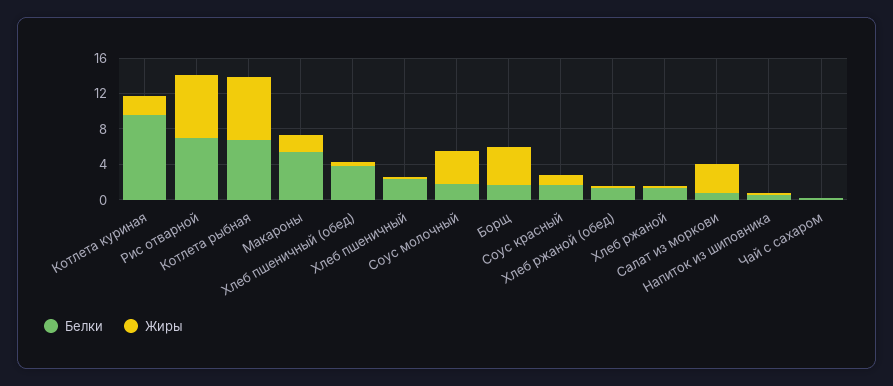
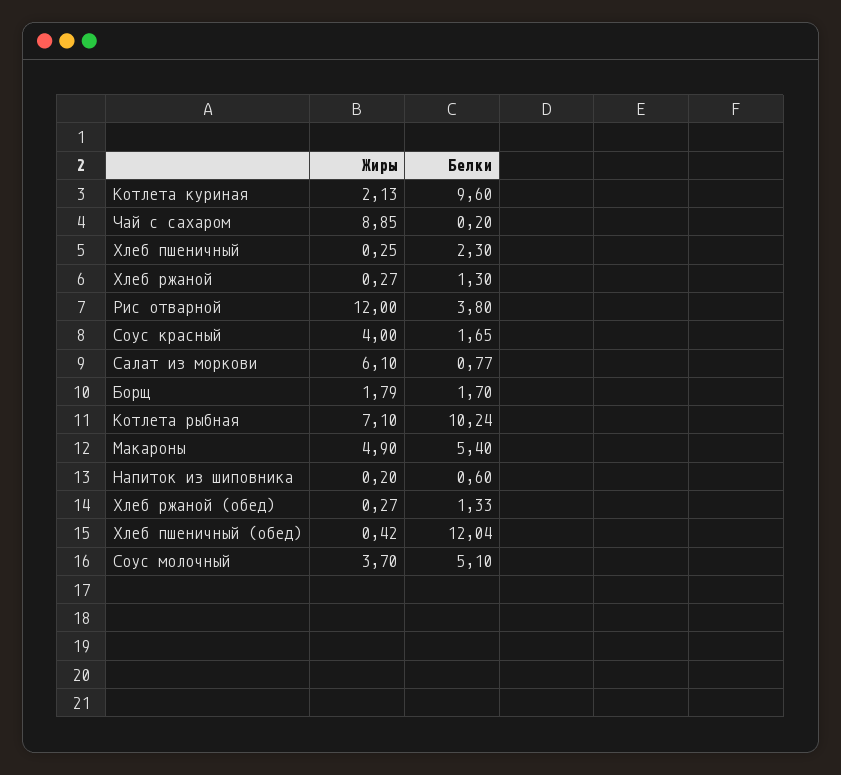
  {
    "Белки": {
      "Котлета куриная": 9.6,
-     "Рис отварной": 7,
+     "Рис отварной": 3.8,
-     "Котлета рыбная": 7,
+     "Котлета рыбная": 10.24,
      "Макароны": 5.4,
-     "Хлеб пшеничный (обед)": 4,
+     "Хлеб пшеничный (обед)": 12.04,
      "Хлеб пшеничный": 2.3,
-     "Соус молочный": 2,
+     "Соус молочный": 5.1,
      "Борщ": 1.7,
      "Соус красный": 1.65,
      "Хлеб ржаной (обед)": 1.33,
      "Хлеб ржаной": 1.3,
      "Салат из моркови": 0.77,
      "Напиток из шиповника": 0.6,
      "Чай с сахаром": 0.2
    },
    "Жиры": {
      "Котлета куриная": 2.13,
-     "Рис отварной": 7,
+     "Рис отварной": 12,
      "Котлета рыбная": 7.1,
-     "Макароны": 2,
+     "Макароны": 4.9,
      "Хлеб пшеничный (обед)": 0.42,
      "Хлеб пшеничный": 0.25,
      "Соус молочный": 3.7,
-     "Борщ": 4,
+     "Борщ": 1.79,
-     "Соус красный": 1,
+     "Соус красный": 4,
      "Хлеб ржаной (обед)": 0.27,
      "Хлеб ржаной": 0.27,
-     "Салат из моркови": 3,
+     "Салат из моркови": 6.1,
      "Напиток из шиповника": 0.2,
-     "Чай с сахаром": 0
+     "Чай с сахаром": 8.85
    }
  }

